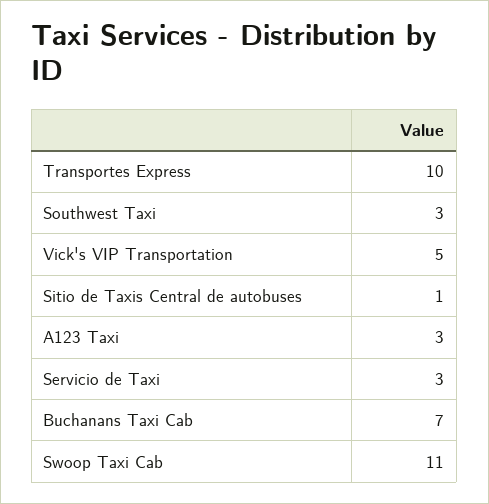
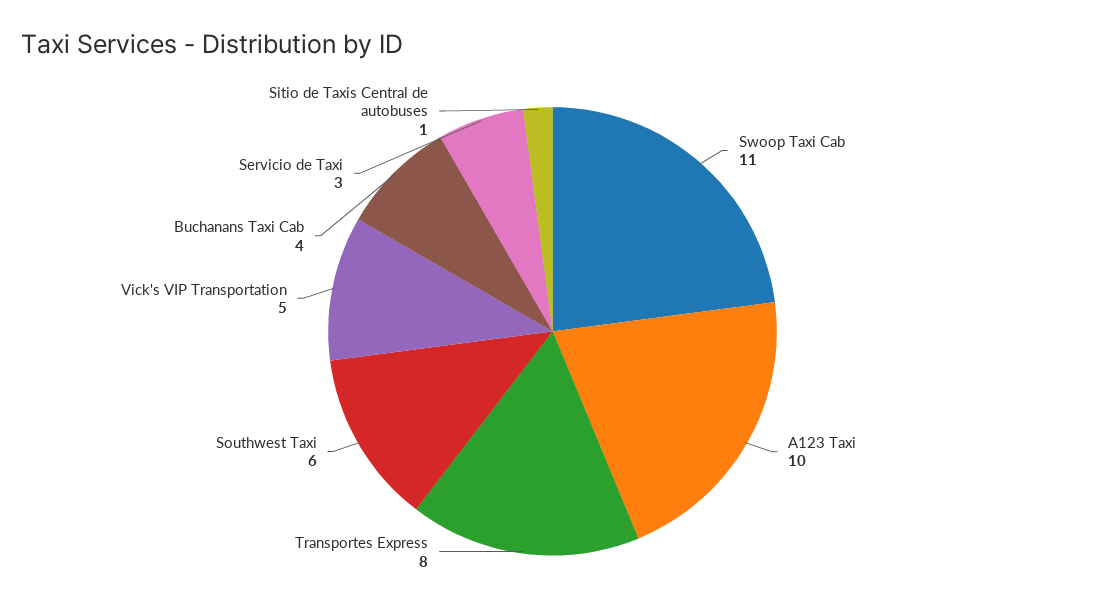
  {
-   "Transportes Express": 10,
+   "Transportes Express": 8,
-   "Southwest Taxi": 3,
+   "Southwest Taxi": 6,
    "Vick's VIP Transportation": 5,
    "Sitio de Taxis Central de autobuses": 1,
-   "A123 Taxi": 3,
+   "A123 Taxi": 10,
    "Servicio de Taxi": 3,
-   "Buchanans Taxi Cab": 7,
+   "Buchanans Taxi Cab": 4,
    "Swoop Taxi Cab": 11
  }

